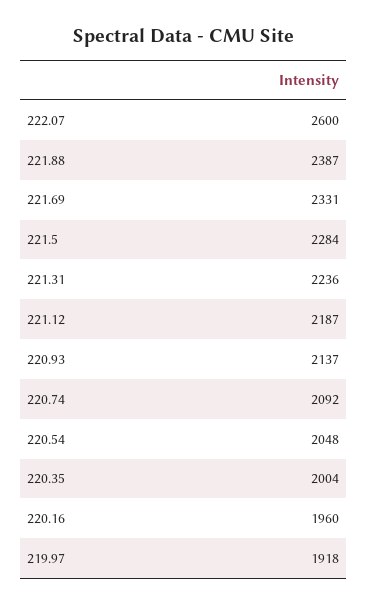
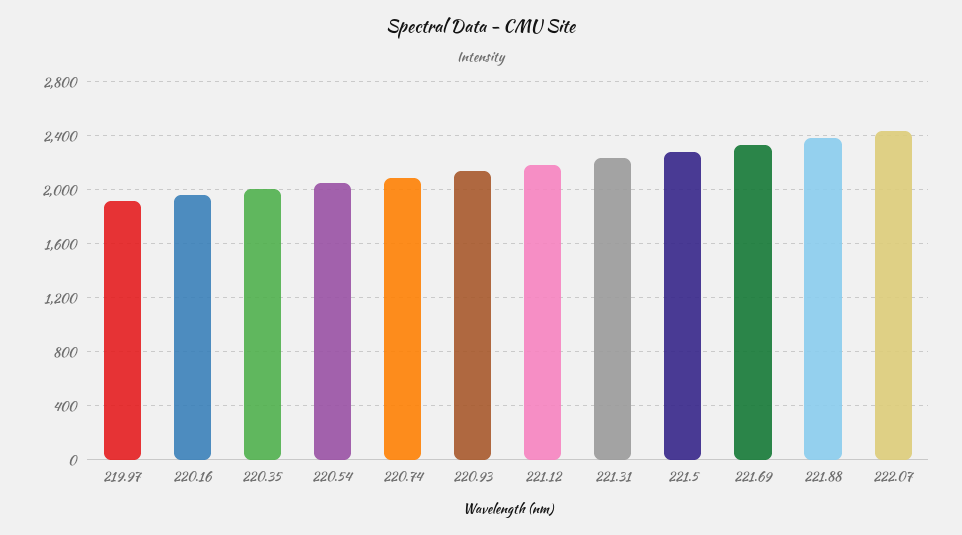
  {
-   "222.07": 2600,
+   "222.07": 2450,
    "221.88": 2387,
    "221.69": 2331,
    "221.5": 2284,
    "221.31": 2236,
    "221.12": 2187,
    "220.93": 2137,
    "220.74": 2092,
    "220.54": 2048,
    "220.35": 2004,
    "220.16": 1960,
    "219.97": 1918
  }

